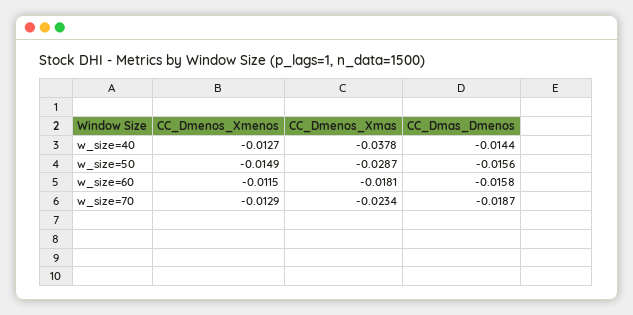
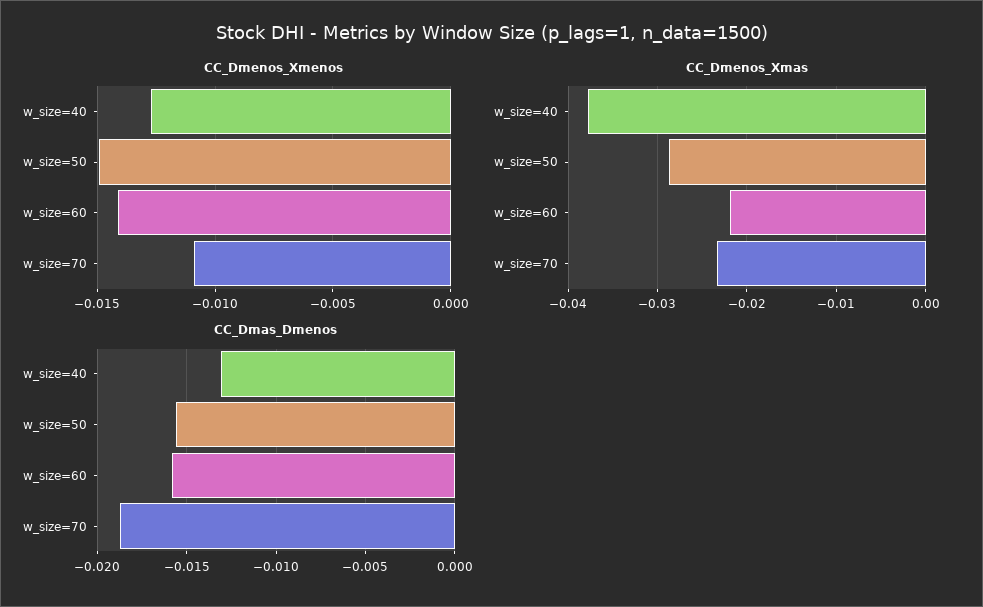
  {
    "CC_Dmenos_Xmenos": {
      "w_size=40": -0.0127,
      "w_size=50": -0.0149,
-     "w_size=60": -0.0115,
+     "w_size=60": -0.014,
-     "w_size=70": -0.0129
+     "w_size=70": -0.011
    },
    "CC_Dmenos_Xmas": {
      "w_size=40": -0.0378,
      "w_size=50": -0.0287,
-     "w_size=60": -0.0181,
+     "w_size=60": -0.022,
      "w_size=70": -0.0234
    },
    "CC_Dmas_Dmenos": {
-     "w_size=40": -0.0144,
+     "w_size=40": -0.013,
      "w_size=50": -0.0156,
      "w_size=60": -0.0158,
      "w_size=70": -0.0187
    }
  }

